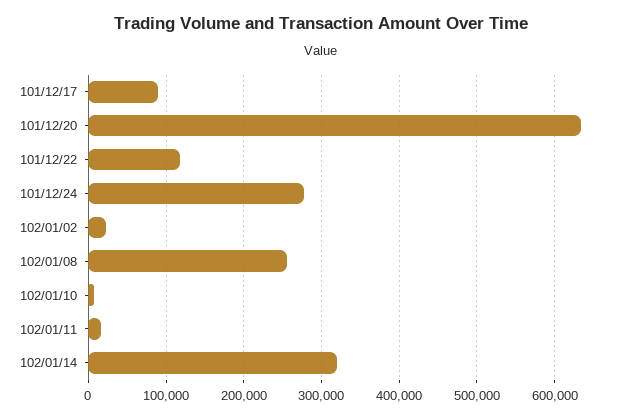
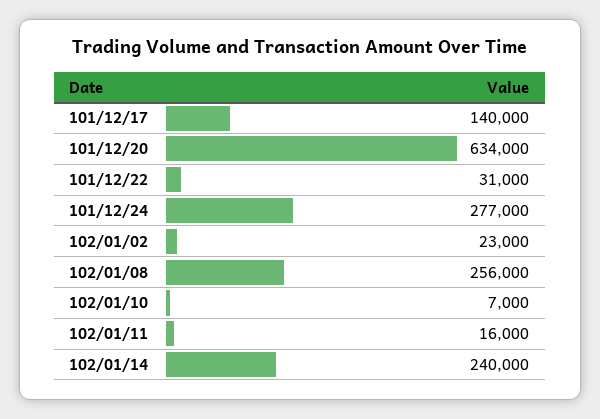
  {
-   "101/12/17": 90000,
+   "101/12/17": 140000,
    "101/12/20": 634000,
-   "101/12/22": 120000,
+   "101/12/22": 31000,
    "101/12/24": 277000,
    "102/01/02": 23000,
    "102/01/08": 256000,
    "102/01/10": 7000,
    "102/01/11": 16000,
-   "102/01/14": 320000
+   "102/01/14": 240000
  }

